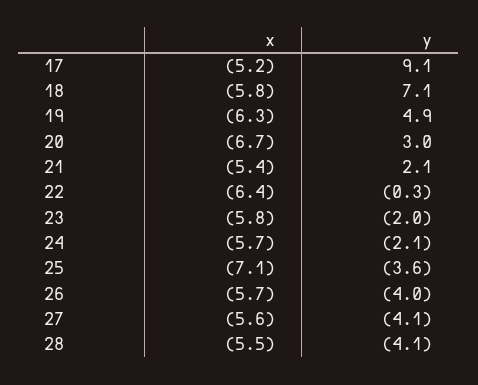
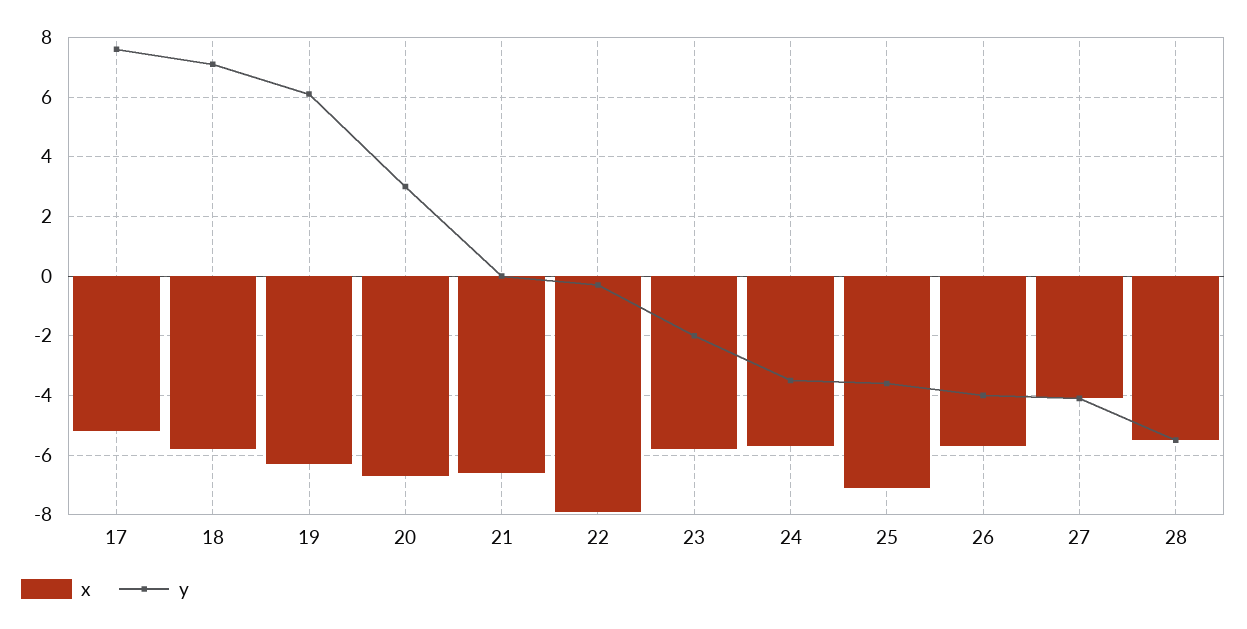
  {
    "x": {
      "17": -5.2,
      "18": -5.8,
      "19": -6.3,
      "20": -6.7,
-     "21": -5.4,
+     "21": -6.5,
-     "22": -6.4,
+     "22": -8,
      "23": -5.8,
      "24": -5.7,
      "25": -7.1,
      "26": -5.7,
-     "27": -5.6,
+     "27": -4,
      "28": -5.5
    },
    "y": {
-     "17": 9.1,
+     "17": 7.5,
      "18": 7.1,
-     "19": 4.9,
+     "19": 6,
      "20": 3,
-     "21": 2.1,
+     "21": 0,
      "22": -0.3,
      "23": -2,
-     "24": -2.1,
+     "24": -3.5,
      "25": -3.6,
      "26": -4,
      "27": -4.1,
-     "28": -4.1
+     "28": -5.5
    }
  }

